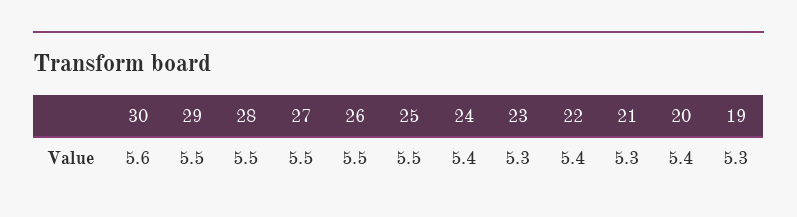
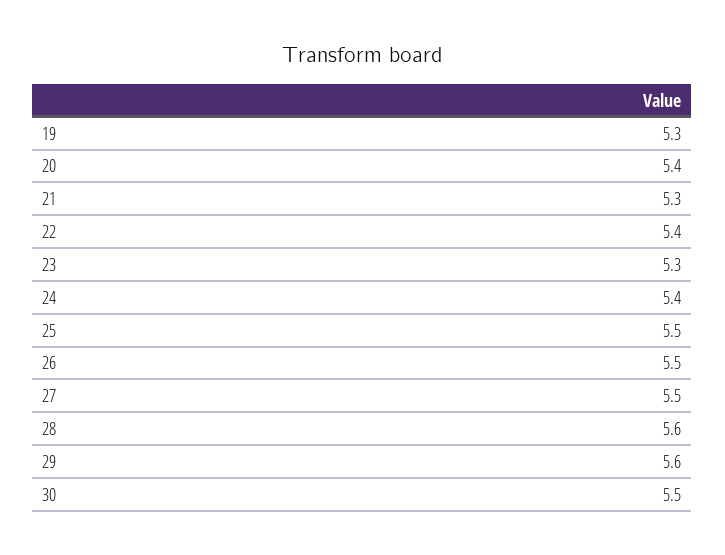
  {
-   "30": 5.6,
+   "30": 5.5,
-   "29": 5.5,
+   "29": 5.6,
-   "28": 5.5,
+   "28": 5.6,
    "27": 5.5,
    "26": 5.5,
    "25": 5.5,
    "24": 5.4,
    "23": 5.3,
    "22": 5.4,
    "21": 5.3,
    "20": 5.4,
    "19": 5.3
  }

